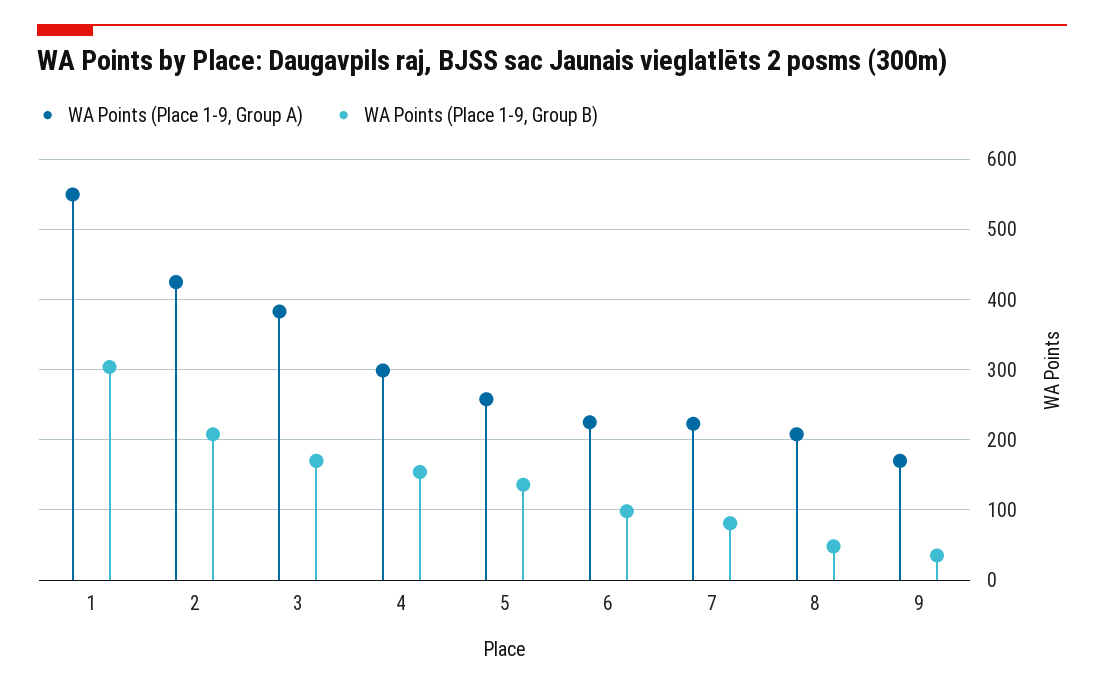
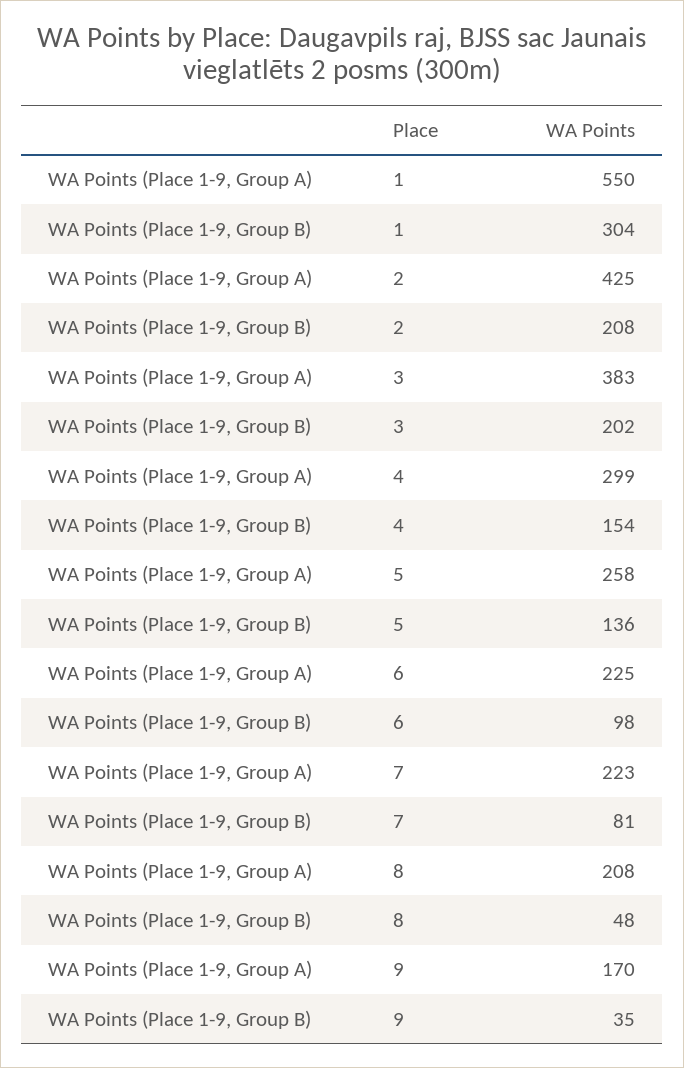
  {
    "WA Points (Place 1-9, Group A)": {
      "1": 550,
      "2": 425,
      "3": 383,
      "4": 299,
      "5": 258,
      "6": 225,
      "7": 223,
      "8": 208,
      "9": 170
    },
    "WA Points (Place 1-9, Group B)": {
      "1": 304,
      "2": 208,
-     "3": 170,
+     "3": 202,
      "4": 154,
      "5": 136,
      "6": 98,
      "7": 81,
      "8": 48,
      "9": 35
    }
  }

